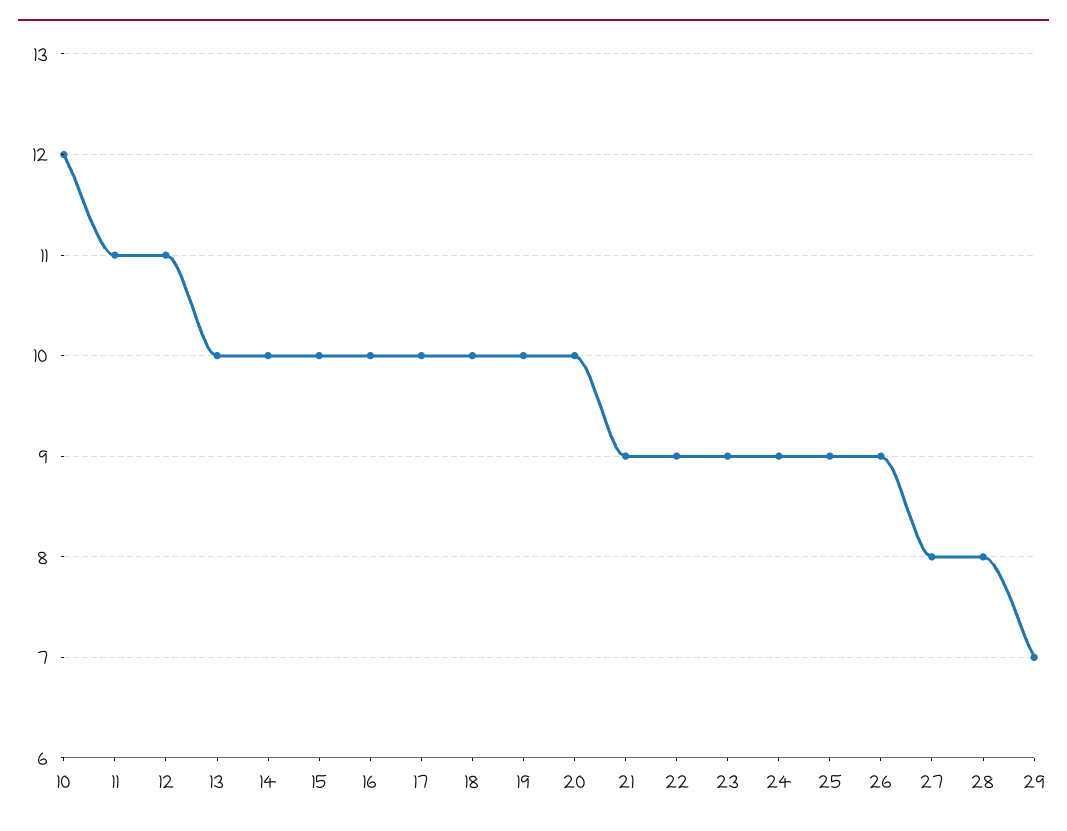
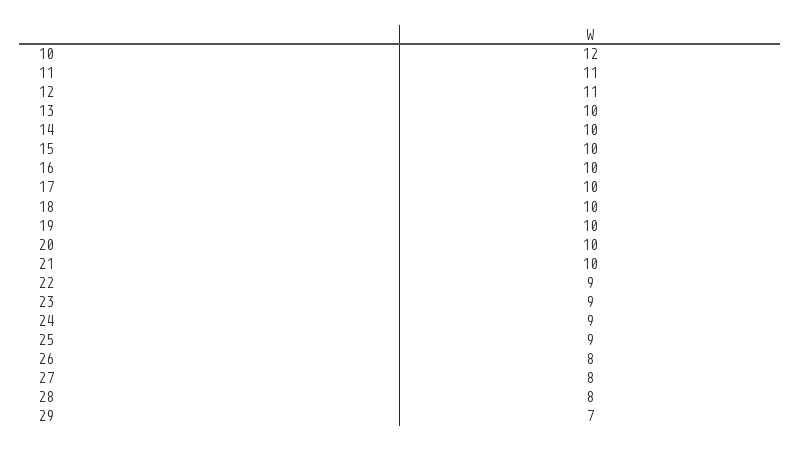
  {
    "10": 12,
    "11": 11,
    "12": 11,
    "13": 10,
    "14": 10,
    "15": 10,
    "16": 10,
    "17": 10,
    "18": 10,
    "19": 10,
    "20": 10,
-   "21": 9,
+   "21": 10,
    "22": 9,
    "23": 9,
    "24": 9,
    "25": 9,
-   "26": 9,
+   "26": 8,
    "27": 8,
    "28": 8,
    "29": 7
  }

